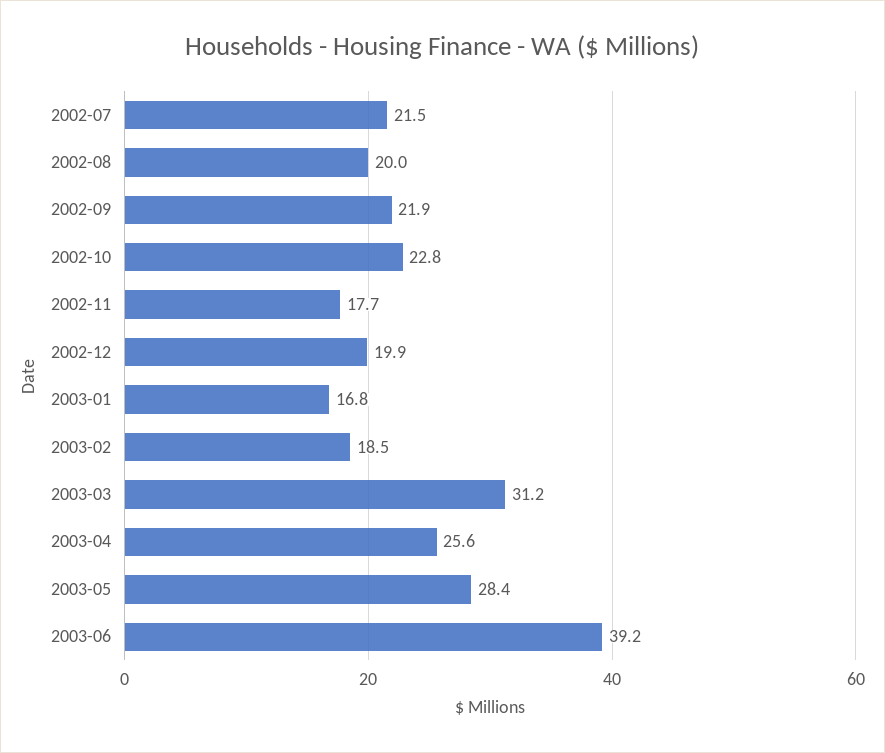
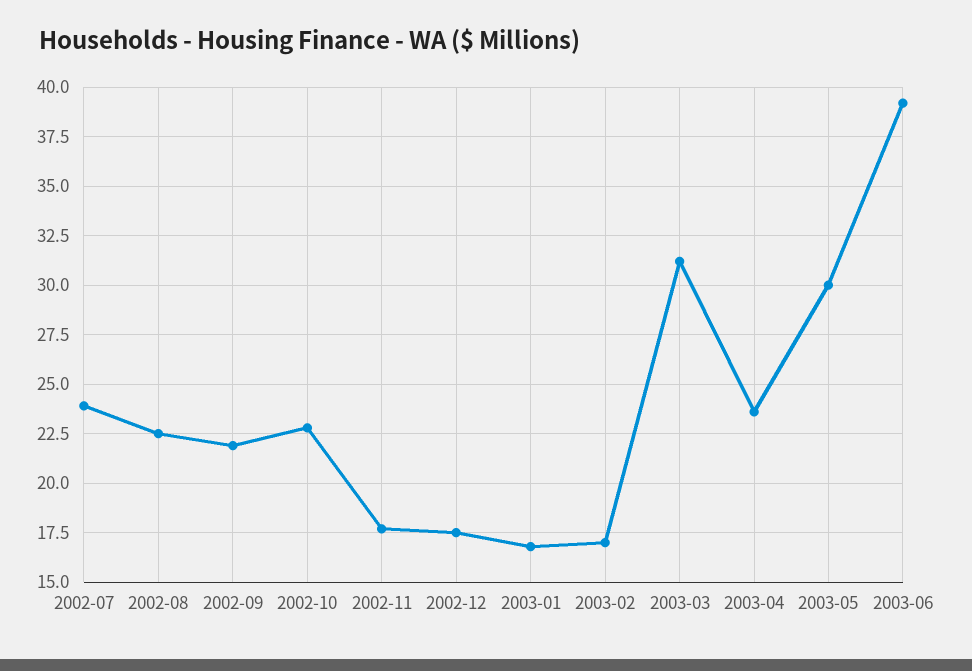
  {
-   "2002-07": 21.5,
+   "2002-07": 24,
-   "2002-08": 20,
+   "2002-08": 22.5,
    "2002-09": 21.9,
    "2002-10": 22.8,
    "2002-11": 17.7,
-   "2002-12": 19.9,
+   "2002-12": 17.5,
    "2003-01": 16.8,
-   "2003-02": 18.5,
+   "2003-02": 17,
    "2003-03": 31.2,
-   "2003-04": 25.6,
+   "2003-04": 23.5,
-   "2003-05": 28.4,
+   "2003-05": 30,
    "2003-06": 39.2
  }

